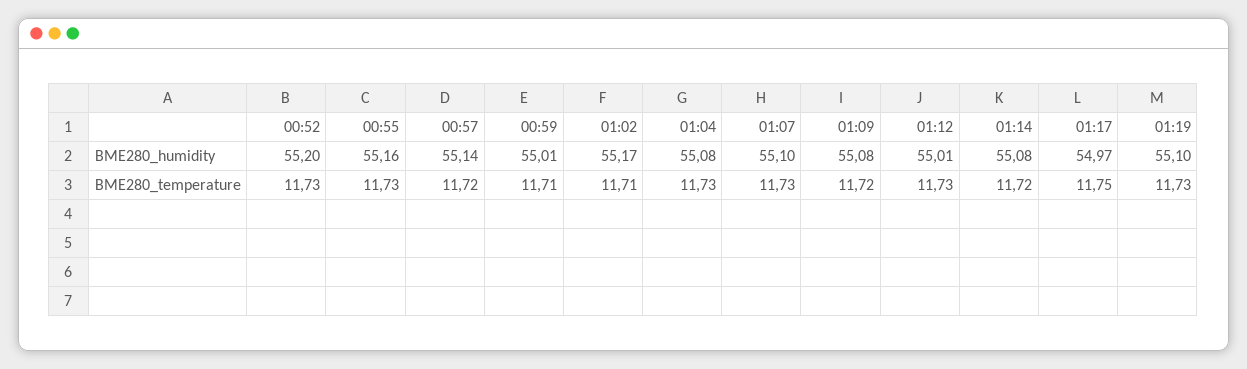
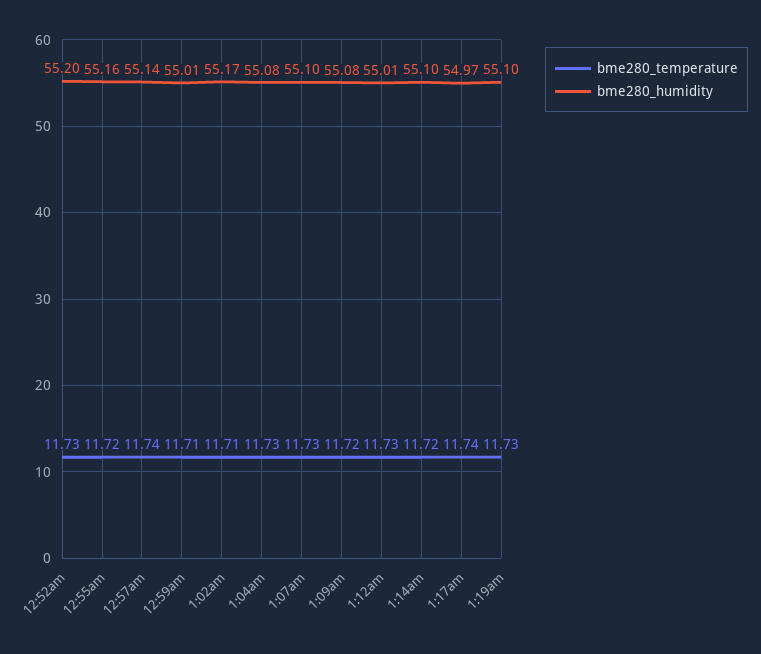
  {
    "BME280_humidity": {
      "00:52": 55.2,
      "00:55": 55.16,
      "00:57": 55.14,
      "00:59": 55.01,
      "01:02": 55.17,
      "01:04": 55.08,
      "01:07": 55.1,
      "01:09": 55.08,
      "01:12": 55.01,
-     "01:14": 55.08,
+     "01:14": 55.1,
      "01:17": 54.97,
      "01:19": 55.1
    },
    "BME280_temperature": {
      "00:52": 11.73,
-     "00:55": 11.73,
+     "00:55": 11.72,
-     "00:57": 11.72,
+     "00:57": 11.74,
      "00:59": 11.71,
      "01:02": 11.71,
      "01:04": 11.73,
      "01:07": 11.73,
      "01:09": 11.72,
      "01:12": 11.73,
      "01:14": 11.72,
-     "01:17": 11.75,
+     "01:17": 11.74,
      "01:19": 11.73
    }
  }

